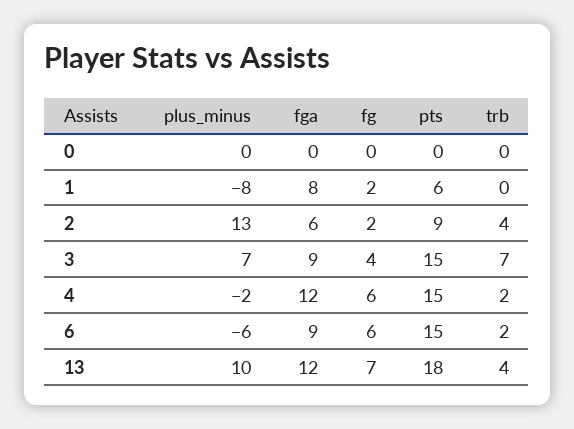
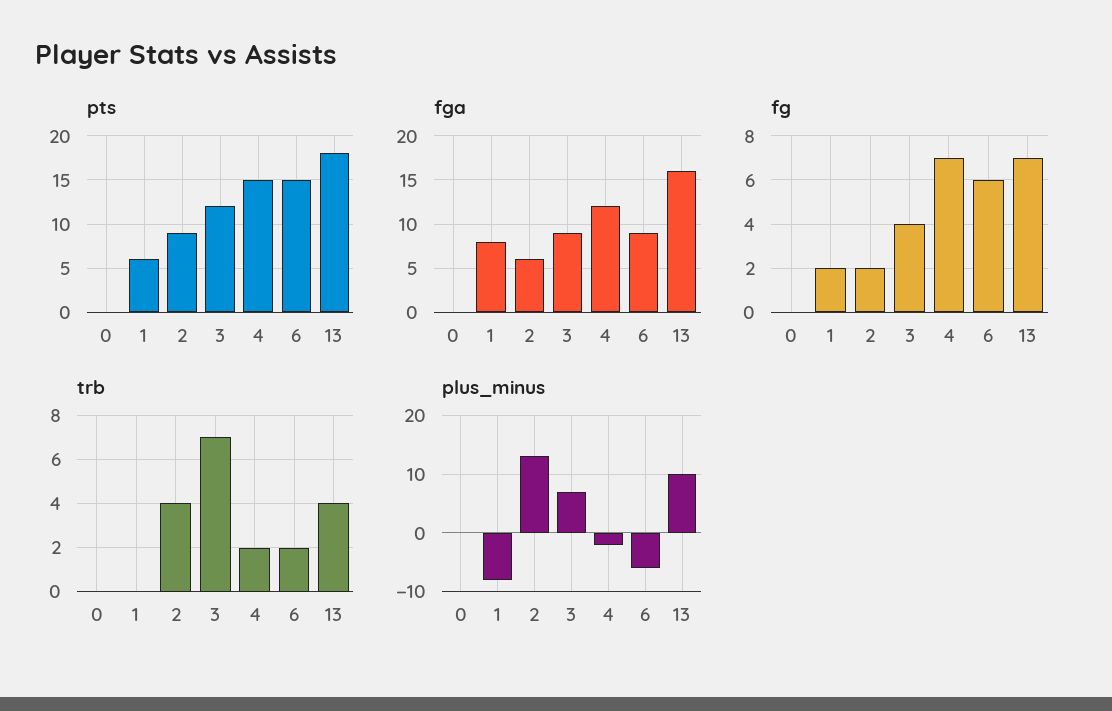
  {
    "plus_minus": {
      "0": 0,
      "1": -8,
      "2": 13,
      "3": 7,
      "4": -2,
      "6": -6,
      "13": 10
    },
    "fga": {
      "0": 0,
      "1": 8,
      "2": 6,
      "3": 9,
      "4": 12,
      "6": 9,
-     "13": 12
+     "13": 16
    },
    "fg": {
      "0": 0,
      "1": 2,
      "2": 2,
      "3": 4,
-     "4": 6,
+     "4": 7,
      "6": 6,
      "13": 7
    },
    "pts": {
      "0": 0,
      "1": 6,
      "2": 9,
-     "3": 15,
+     "3": 12,
      "4": 15,
      "6": 15,
      "13": 18
    },
    "trb": {
      "0": 0,
      "1": 0,
      "2": 4,
      "3": 7,
      "4": 2,
      "6": 2,
      "13": 4
    }
  }

